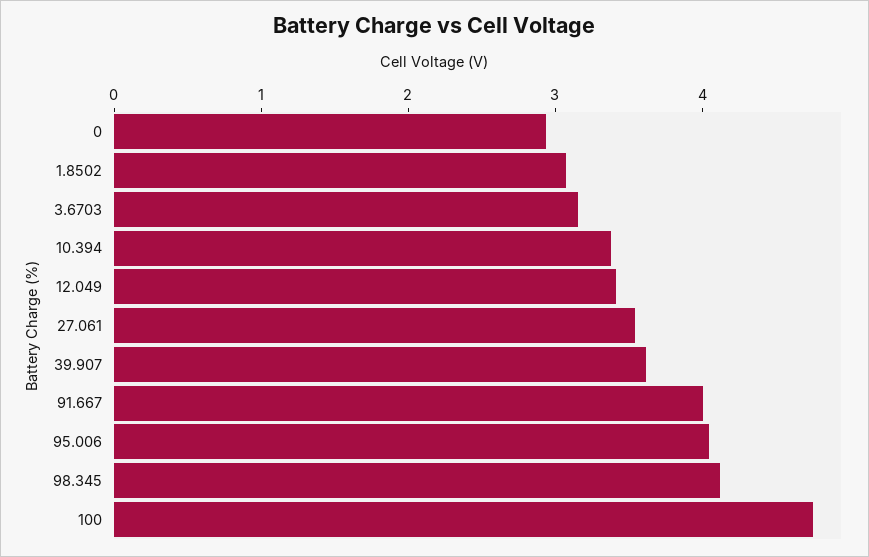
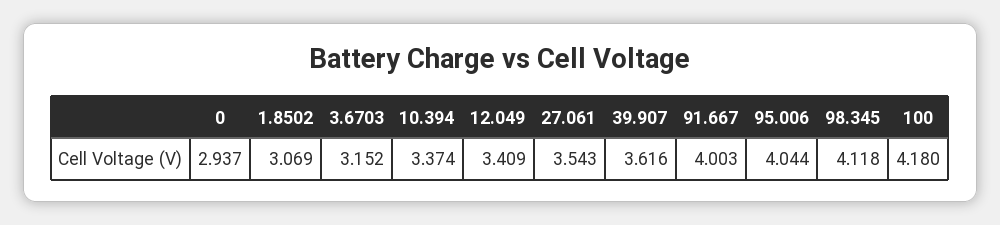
  {
    "0": 2.937,
    "1.8502": 3.069,
    "3.6703": 3.152,
    "10.394": 3.374,
    "12.049": 3.409,
    "27.061": 3.543,
    "39.907": 3.616,
    "91.667": 4.003,
    "95.006": 4.044,
    "98.345": 4.118,
-   "100": 4.8
+   "100": 4.18
  }

